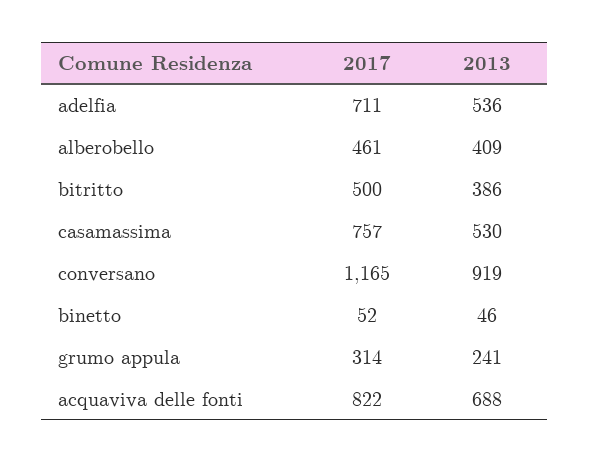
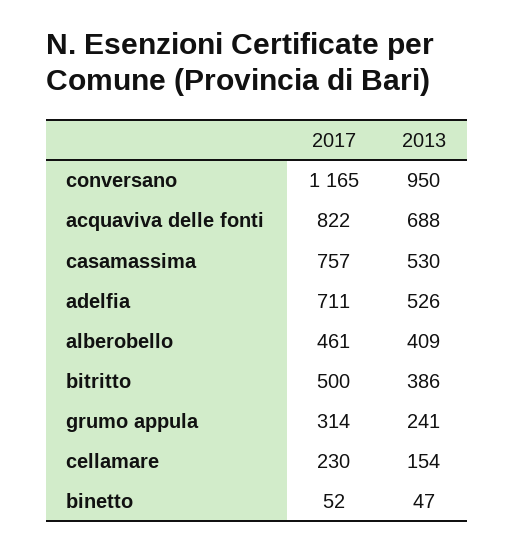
  {
    "2017": {
      "adelfia": 711,
      "alberobello": 461,
      "bitritto": 500,
      "casamassima": 757,
      "conversano": 1165,
      "binetto": 52,
      "grumo appula": 314,
-     "acquaviva delle fonti": 822
+     "acquaviva delle fonti": 822,
+     "cellamare": 230
    },
    "2013": {
-     "adelfia": 536,
+     "adelfia": 526,
      "alberobello": 409,
      "bitritto": 386,
      "casamassima": 530,
-     "conversano": 919,
+     "conversano": 950,
-     "binetto": 46,
+     "binetto": 47,
      "grumo appula": 241,
-     "acquaviva delle fonti": 688
+     "acquaviva delle fonti": 688,
+     "cellamare": 154
    }
  }

